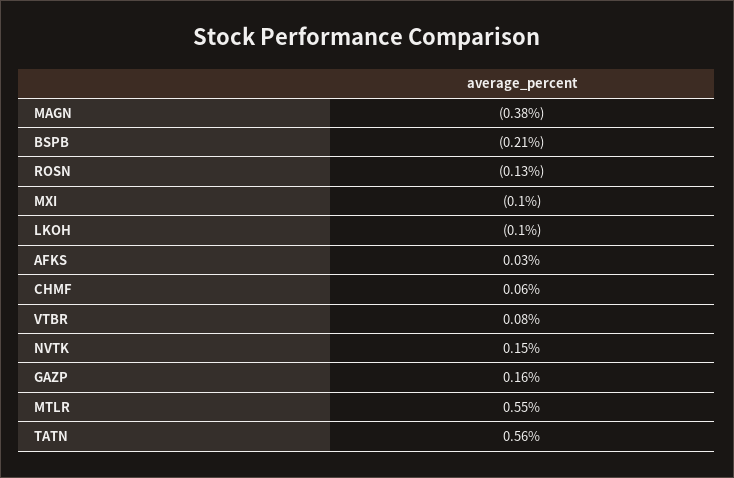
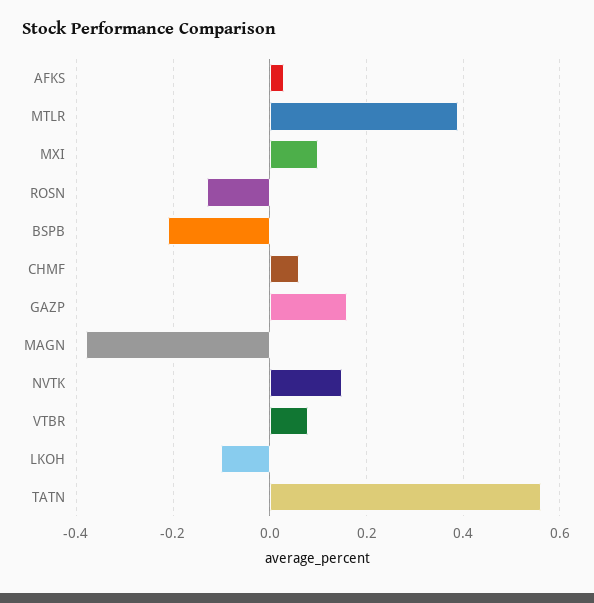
  {
    "MAGN": -0.38,
    "BSPB": -0.21,
    "ROSN": -0.13,
-   "MXI": -0.1,
+   "MXI": 0.1,
    "LKOH": -0.1,
    "AFKS": 0.03,
    "CHMF": 0.06,
    "VTBR": 0.08,
    "NVTK": 0.15,
    "GAZP": 0.16,
-   "MTLR": 0.55,
+   "MTLR": 0.4,
    "TATN": 0.56
  }

